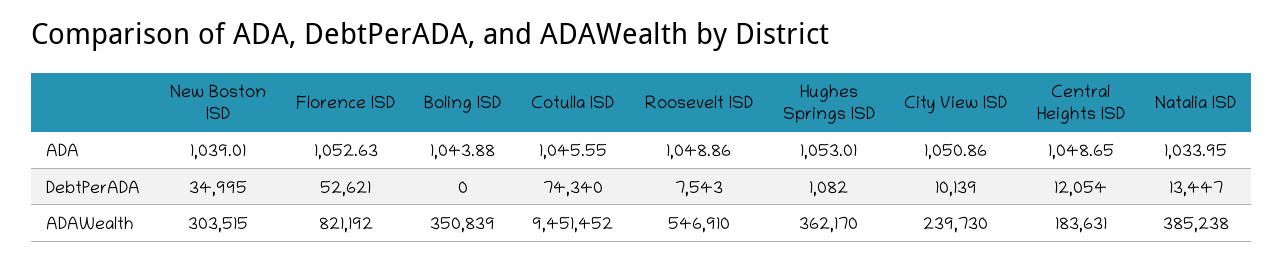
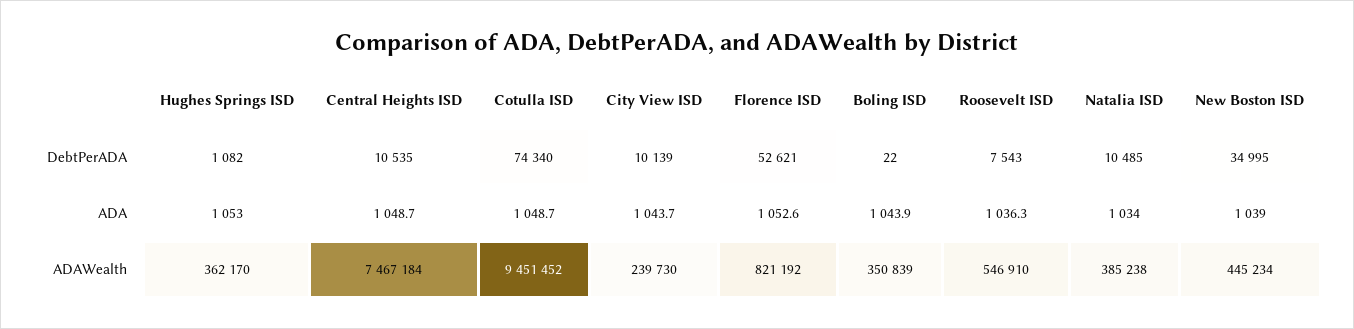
  {
    "New Boston ISD": {
      "ADA": 1039.01,
      "DebtPerADA": 34995,
-     "ADAWealth": 303515
+     "ADAWealth": 445234
    },
    "Florence ISD": {
      "ADA": 1052.63,
      "DebtPerADA": 52621,
      "ADAWealth": 821192
    },
    "Boling ISD": {
      "ADA": 1043.88,
-     "DebtPerADA": 0,
+     "DebtPerADA": 22,
      "ADAWealth": 350839
    },
    "Cotulla ISD": {
-     "ADA": 1045.55,
+     "ADA": 1048.7,
      "DebtPerADA": 74340,
      "ADAWealth": 9451452
    },
    "Roosevelt ISD": {
-     "ADA": 1048.86,
+     "ADA": 1036.3,
      "DebtPerADA": 7543,
      "ADAWealth": 546910
    },
    "Hughes Springs ISD": {
      "ADA": 1053.01,
      "DebtPerADA": 1082,
      "ADAWealth": 362170
    },
    "City View ISD": {
-     "ADA": 1050.86,
+     "ADA": 1043.7,
      "DebtPerADA": 10139,
      "ADAWealth": 239730
    },
    "Central Heights ISD": {
      "ADA": 1048.65,
-     "DebtPerADA": 12054,
+     "DebtPerADA": 10535,
-     "ADAWealth": 183631
+     "ADAWealth": 7467184
    },
    "Natalia ISD": {
      "ADA": 1033.95,
-     "DebtPerADA": 13447,
+     "DebtPerADA": 10485,
      "ADAWealth": 385238
    }
  }

